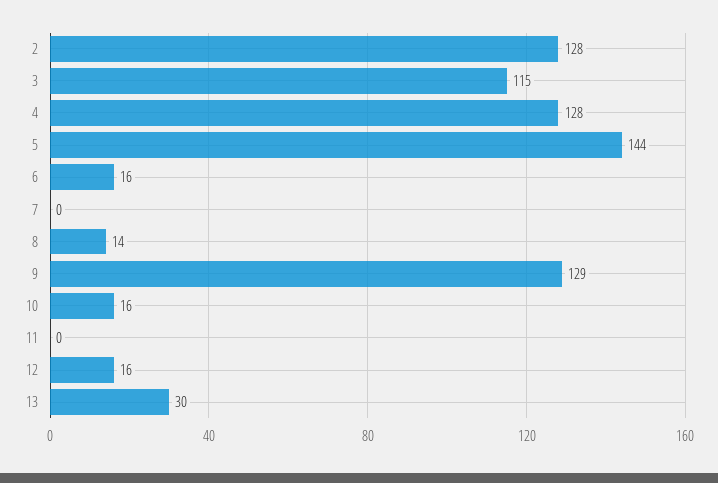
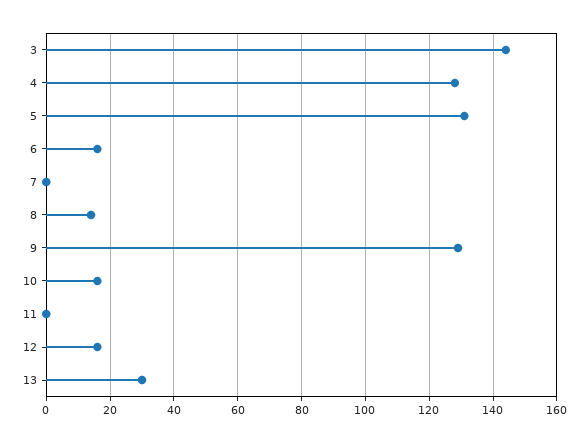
  {
-   "2": 128,
-   "3": 115,
+   "3": 145,
    "4": 128,
-   "5": 144,
+   "5": 130,
    "6": 16,
    "7": 0,
    "8": 14,
    "9": 129,
    "10": 16,
    "11": 0,
    "12": 16,
    "13": 30
  }

